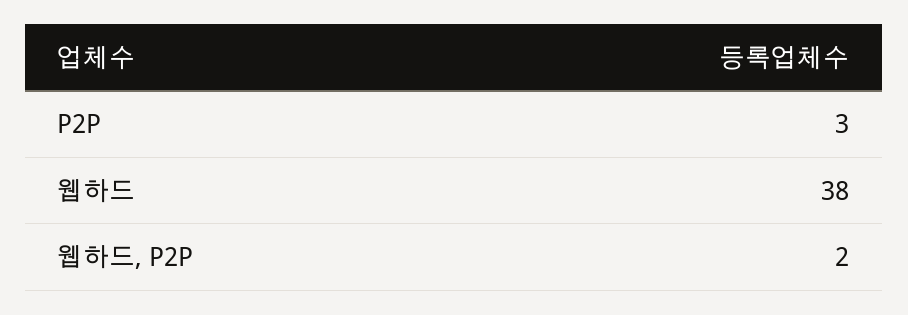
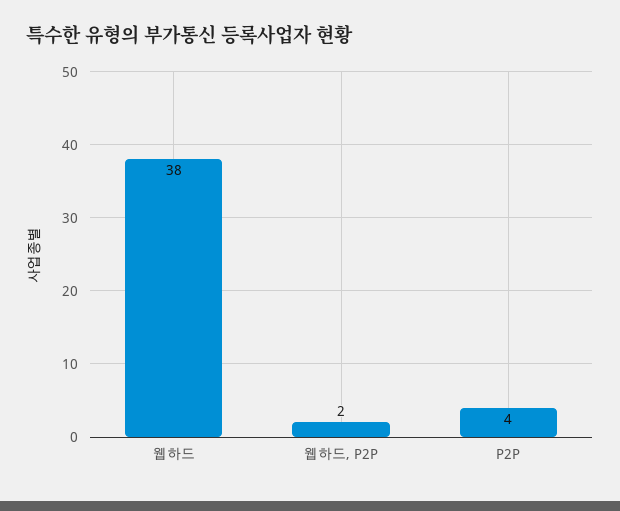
  {
-   "P2P": 3,
+   "P2P": 4,
    "웹하드": 38,
    "웹하드, P2P": 2
  }

